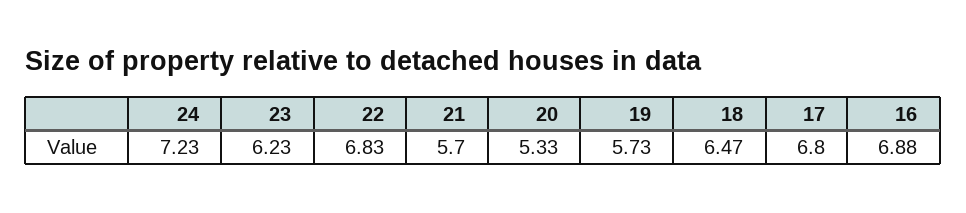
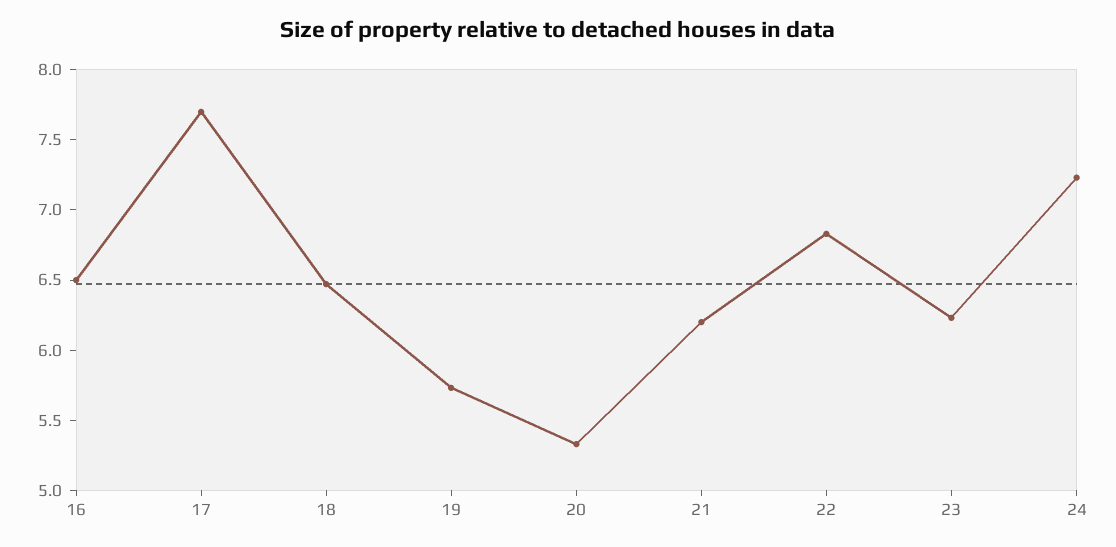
  {
    "24": 7.23,
    "23": 6.23,
    "22": 6.83,
-   "21": 5.7,
+   "21": 6.2,
    "20": 5.33,
    "19": 5.73,
    "18": 6.47,
-   "17": 6.8,
+   "17": 7.7,
-   "16": 6.88
+   "16": 6.5
  }

